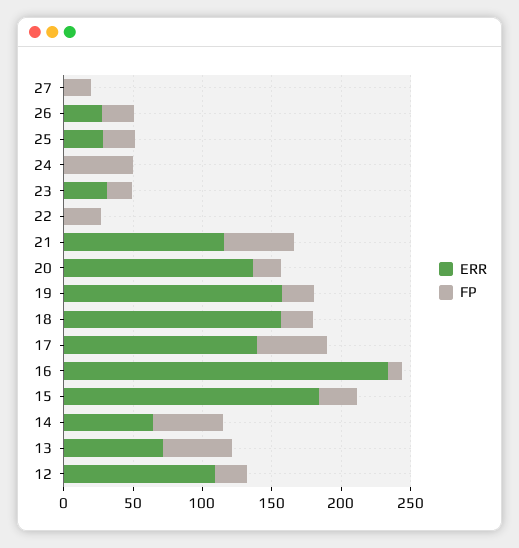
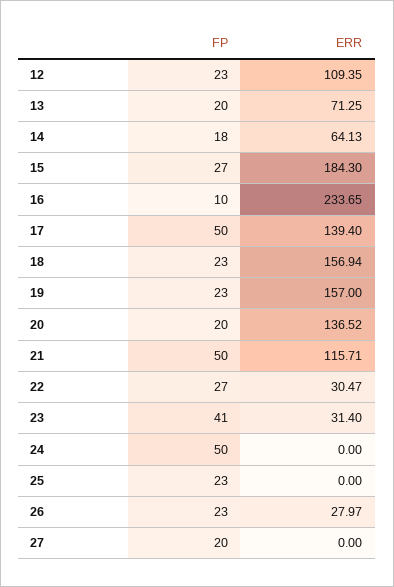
  {
    "ERR": {
      "27": 0,
      "26": 27.97,
-     "25": 30,
+     "25": 0,
      "24": 0,
      "23": 31.4,
-     "22": 0,
+     "22": 30.47,
      "21": 115.71,
      "20": 136.52,
      "19": 157,
      "18": 156.94,
      "17": 139.4,
      "16": 233.65,
      "15": 184.3,
      "14": 64.13,
      "13": 71.25,
      "12": 109.35
    },
    "FP": {
      "27": 20,
      "26": 23,
      "25": 23,
      "24": 50,
-     "23": 20,
+     "23": 41,
      "22": 27,
      "21": 50,
      "20": 20,
      "19": 23,
      "18": 23,
      "17": 50,
      "16": 10,
      "15": 27,
-     "14": 50,
+     "14": 18,
-     "13": 50,
+     "13": 20,
      "12": 23
    }
  }

